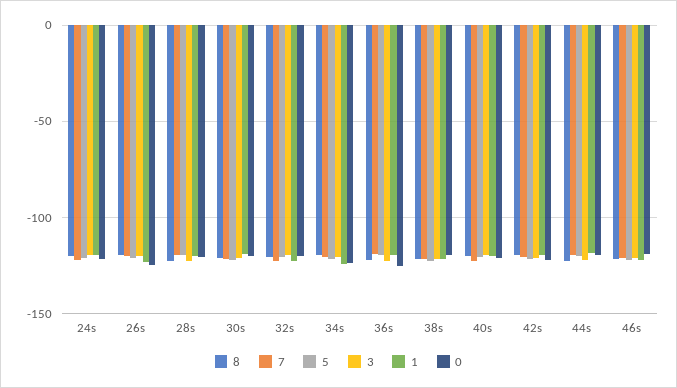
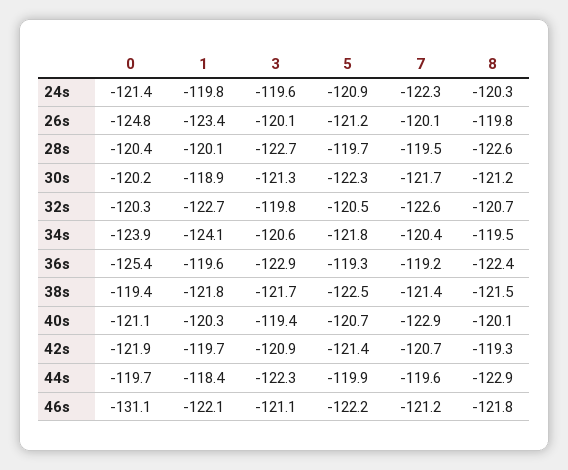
  {
    "8": {
      "24s": -120.3,
      "26s": -119.8,
      "28s": -122.6,
      "30s": -121.2,
      "32s": -120.7,
      "34s": -119.5,
      "36s": -122.4,
      "38s": -121.5,
      "40s": -120.1,
      "42s": -119.3,
      "44s": -122.9,
      "46s": -121.8
    },
    "7": {
      "24s": -122.3,
      "26s": -120.1,
      "28s": -119.5,
      "30s": -121.7,
      "32s": -122.6,
      "34s": -120.4,
      "36s": -119.2,
      "38s": -121.4,
      "40s": -122.9,
      "42s": -120.7,
      "44s": -119.6,
      "46s": -121.2
    },
    "5": {
      "24s": -120.9,
      "26s": -121.2,
      "28s": -119.7,
      "30s": -122.3,
      "32s": -120.5,
      "34s": -121.8,
      "36s": -119.3,
      "38s": -122.5,
      "40s": -120.7,
      "42s": -121.4,
      "44s": -119.9,
      "46s": -122.2
    },
    "3": {
      "24s": -119.6,
      "26s": -120.1,
      "28s": -122.7,
      "30s": -121.3,
      "32s": -119.8,
      "34s": -120.6,
      "36s": -122.9,
      "38s": -121.7,
      "40s": -119.4,
      "42s": -120.9,
      "44s": -122.3,
      "46s": -121.1
    },
    "1": {
      "24s": -119.8,
      "26s": -123.4,
      "28s": -120.1,
      "30s": -118.9,
      "32s": -122.7,
      "34s": -124.1,
      "36s": -119.6,
      "38s": -121.8,
      "40s": -120.3,
      "42s": -119.7,
      "44s": -118.4,
      "46s": -122.1
    },
    "0": {
      "24s": -121.4,
      "26s": -124.8,
      "28s": -120.4,
      "30s": -120.2,
      "32s": -120.3,
      "34s": -123.9,
      "36s": -125.4,
      "38s": -119.4,
      "40s": -121.1,
      "42s": -121.9,
      "44s": -119.7,
-     "46s": -120
+     "46s": -131.1
    }
  }

